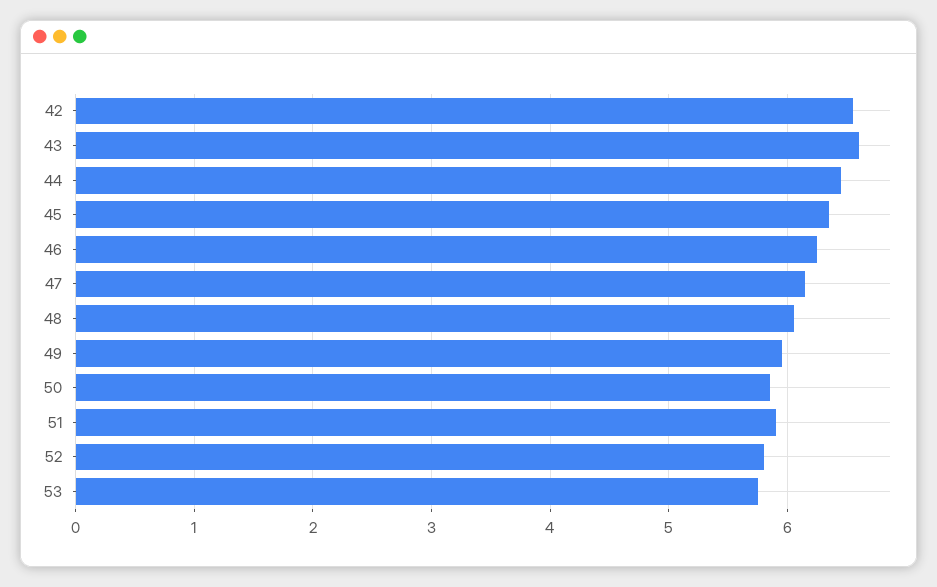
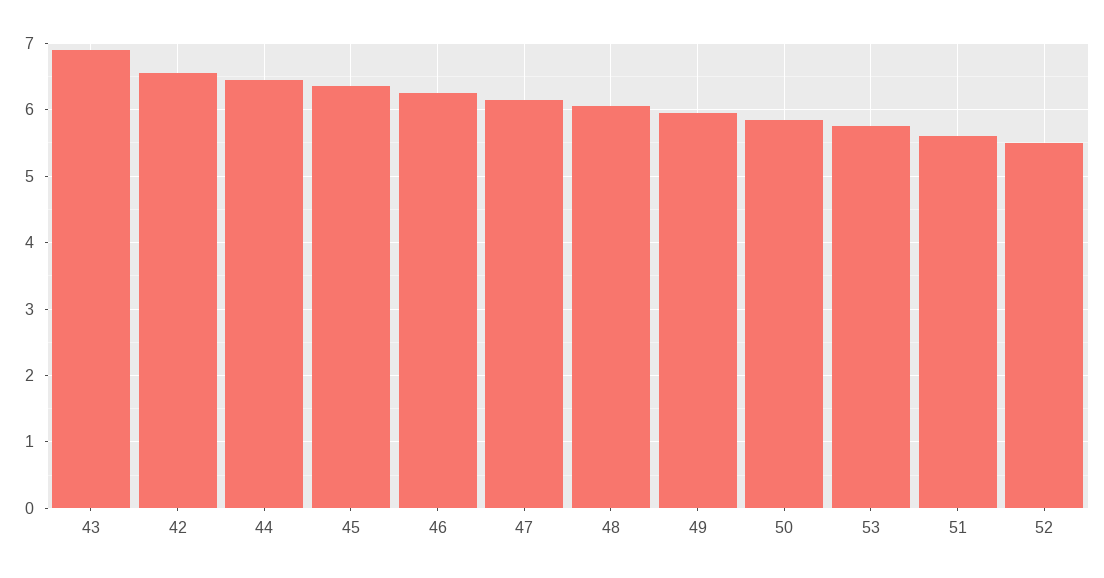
  {
    "42": 6.6,
-   "43": 6.6,
+   "43": 6.9,
    "44": 6.5,
    "45": 6.4,
    "46": 6.3,
    "47": 6.2,
    "48": 6.1,
    "49": 6,
    "50": 5.9,
-   "51": 5.9,
+   "51": 5.6,
-   "52": 5.8,
+   "52": 5.5,
    "53": 5.8
  }

